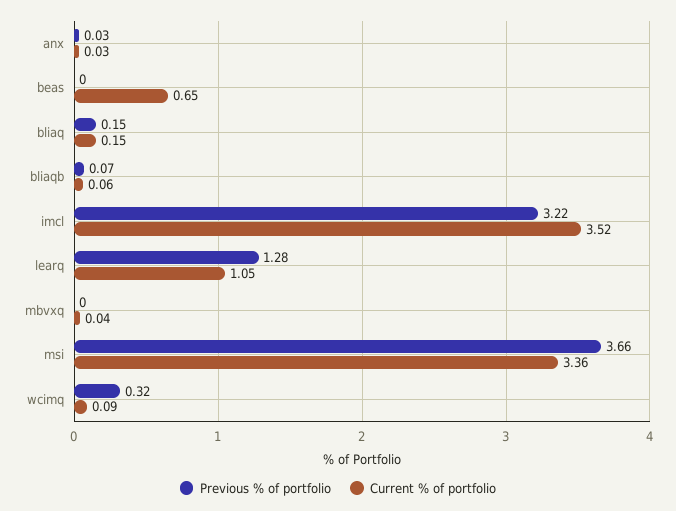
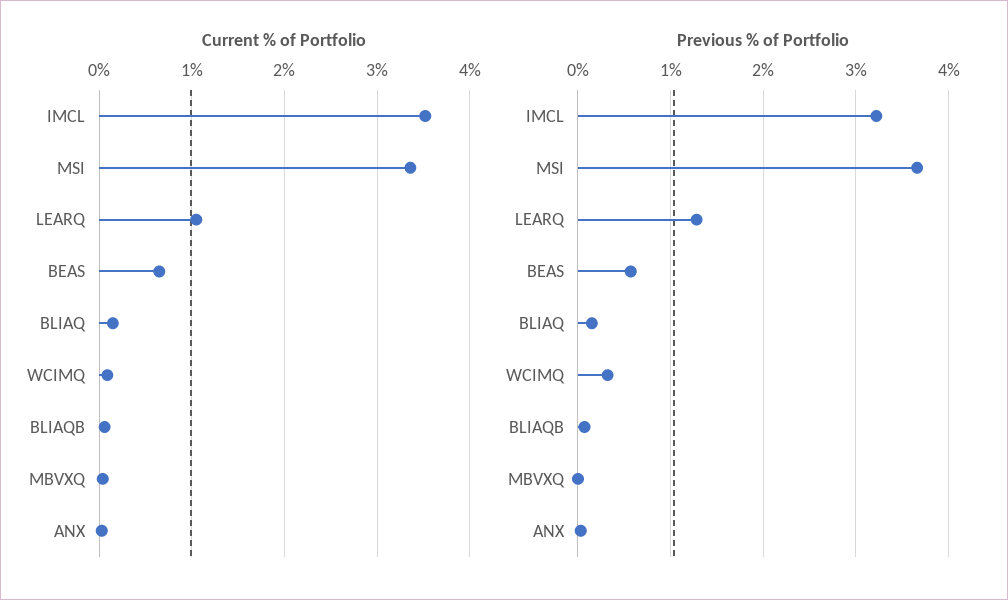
  {
    "Previous % of portfolio": {
      "anx": 0.03,
-     "beas": 0,
+     "beas": 0.6,
      "bliaq": 0.15,
      "bliaqb": 0.07,
      "imcl": 3.22,
      "learq": 1.28,
      "mbvxq": 0,
      "msi": 3.66,
      "wcimq": 0.32
    },
    "Current % of portfolio": {
      "anx": 0.03,
      "beas": 0.65,
      "bliaq": 0.15,
      "bliaqb": 0.06,
      "imcl": 3.52,
      "learq": 1.05,
      "mbvxq": 0.04,
      "msi": 3.36,
      "wcimq": 0.09
    }
  }

